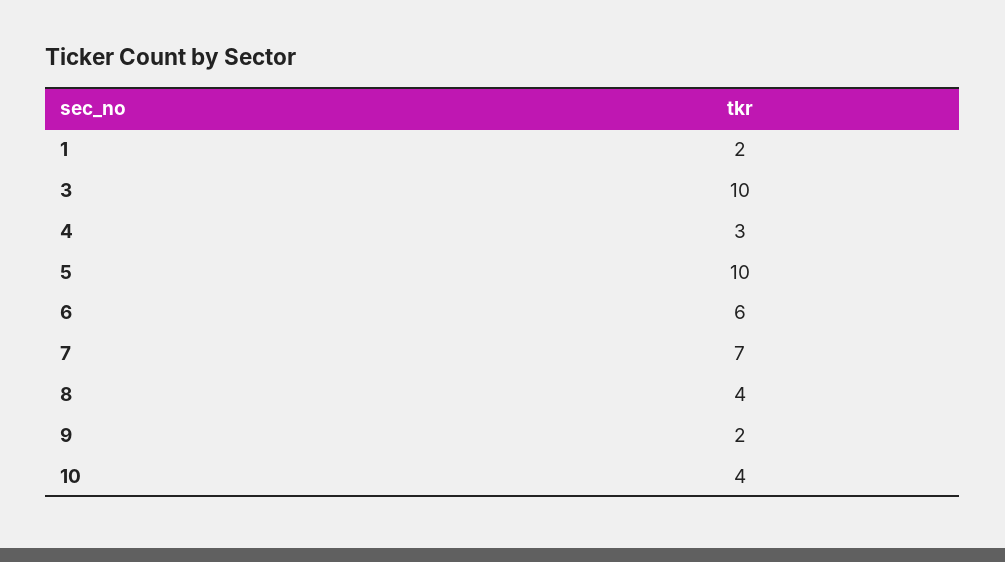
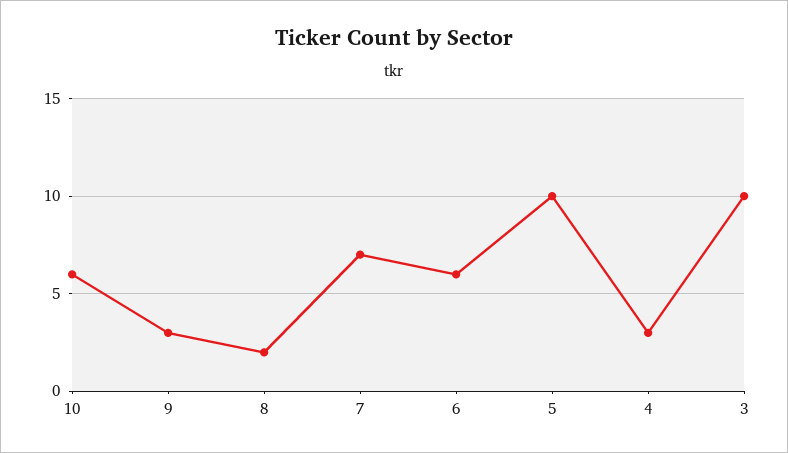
  {
-   "1": 2,
    "3": 10,
    "4": 3,
    "5": 10,
    "6": 6,
    "7": 7,
-   "8": 4,
+   "8": 2,
-   "9": 2,
+   "9": 3,
-   "10": 4
+   "10": 6
  }

